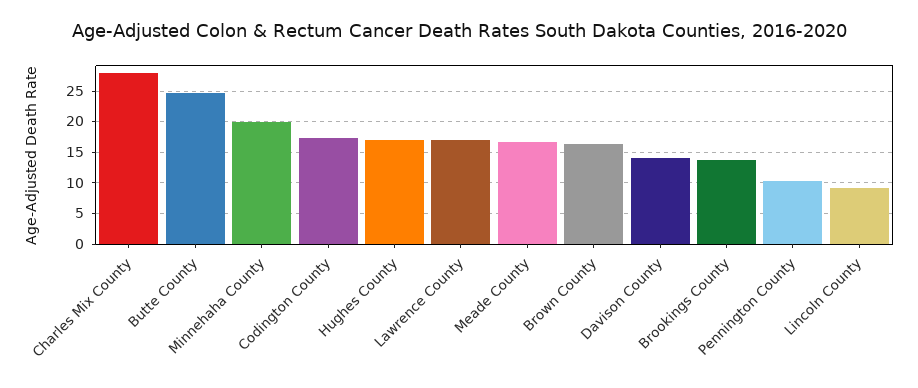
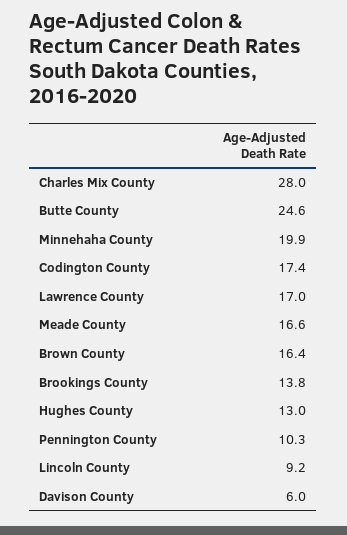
  {
    "Charles Mix County": 28,
    "Butte County": 24.6,
    "Minnehaha County": 19.9,
    "Codington County": 17.4,
-   "Hughes County": 17,
+   "Hughes County": 13,
    "Lawrence County": 17,
    "Meade County": 16.6,
    "Brown County": 16.4,
-   "Davison County": 14,
+   "Davison County": 6,
    "Brookings County": 13.8,
    "Pennington County": 10.3,
    "Lincoln County": 9.2
  }

